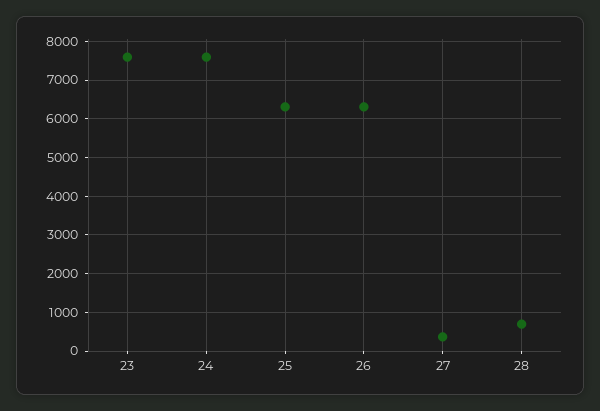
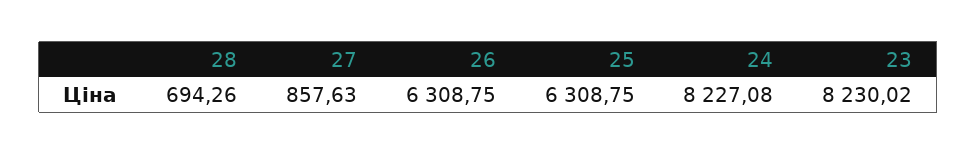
  {
-   "23": 7600,
+   "23": 8230.02,
-   "24": 7600,
+   "24": 8227.08,
    "25": 6308.75,
    "26": 6308.75,
-   "27": 400,
+   "27": 857.63,
    "28": 694.26
  }

